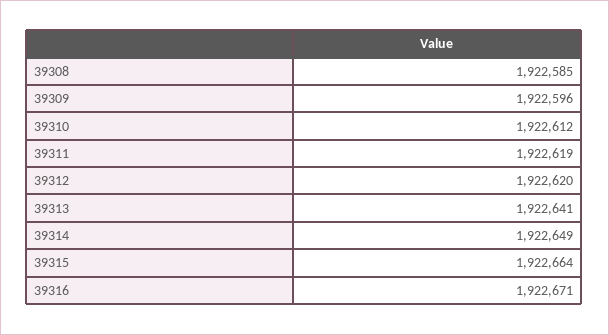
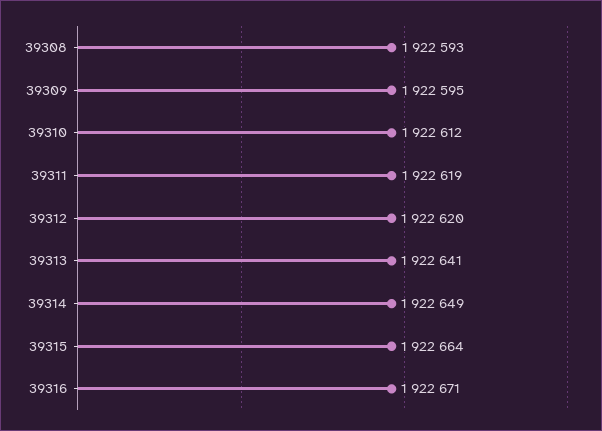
  {
-   "39308": 1922585,
+   "39308": 1922593,
-   "39309": 1922596,
+   "39309": 1922595,
    "39310": 1922612,
    "39311": 1922619,
    "39312": 1922620,
    "39313": 1922641,
    "39314": 1922649,
    "39315": 1922664,
    "39316": 1922671
  }

